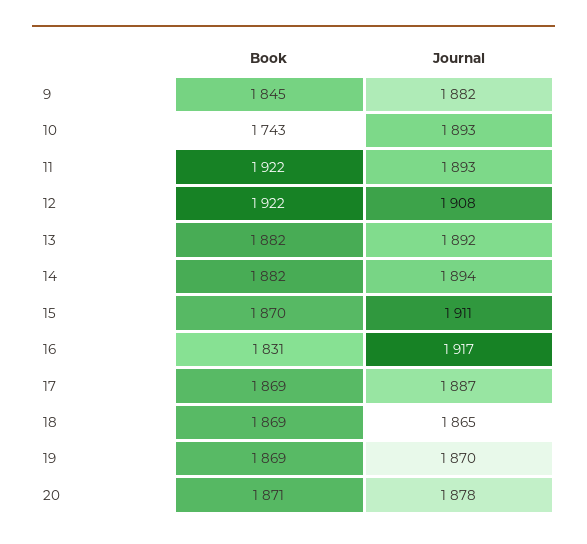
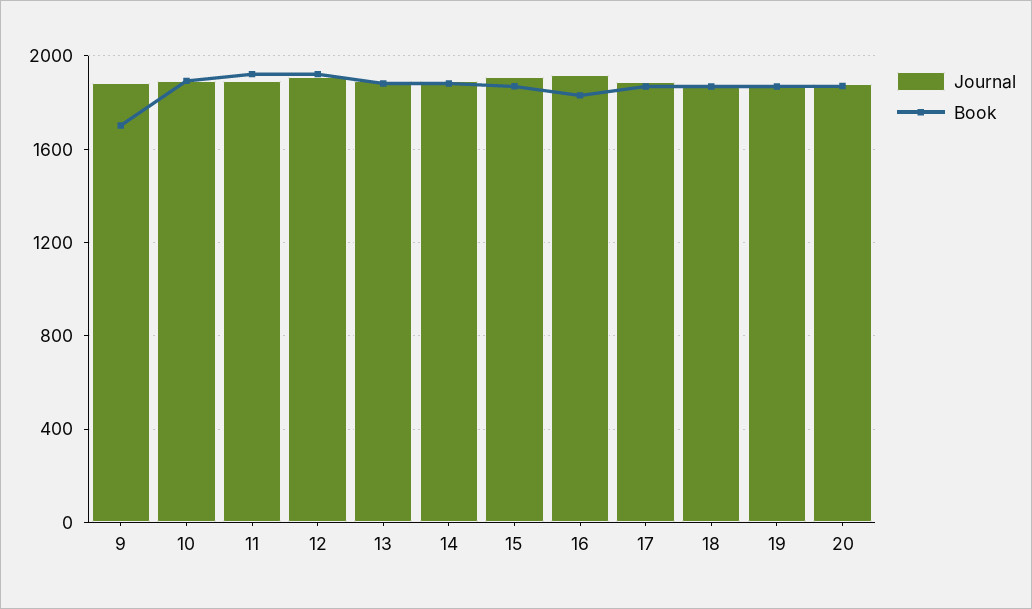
  {
    "Book": {
-     "9": 1845,
+     "9": 1700,
-     "10": 1743,
+     "10": 1900,
      "11": 1922,
      "12": 1922,
      "13": 1882,
      "14": 1882,
      "15": 1870,
      "16": 1831,
      "17": 1869,
      "18": 1869,
      "19": 1869,
      "20": 1871
    },
    "Journal": {
      "9": 1882,
      "10": 1893,
      "11": 1893,
      "12": 1908,
      "13": 1892,
      "14": 1894,
      "15": 1911,
      "16": 1917,
      "17": 1887,
      "18": 1865,
      "19": 1870,
      "20": 1878
    }
  }

